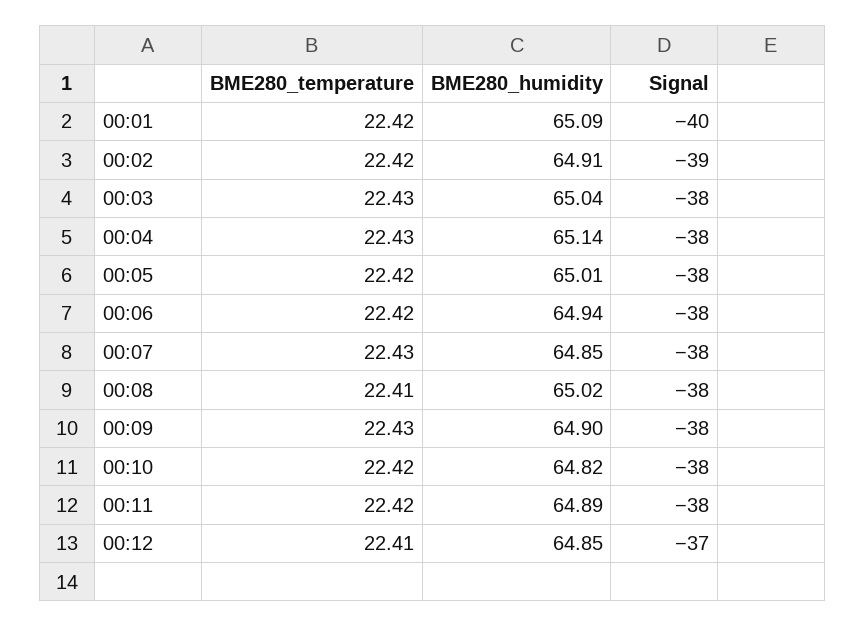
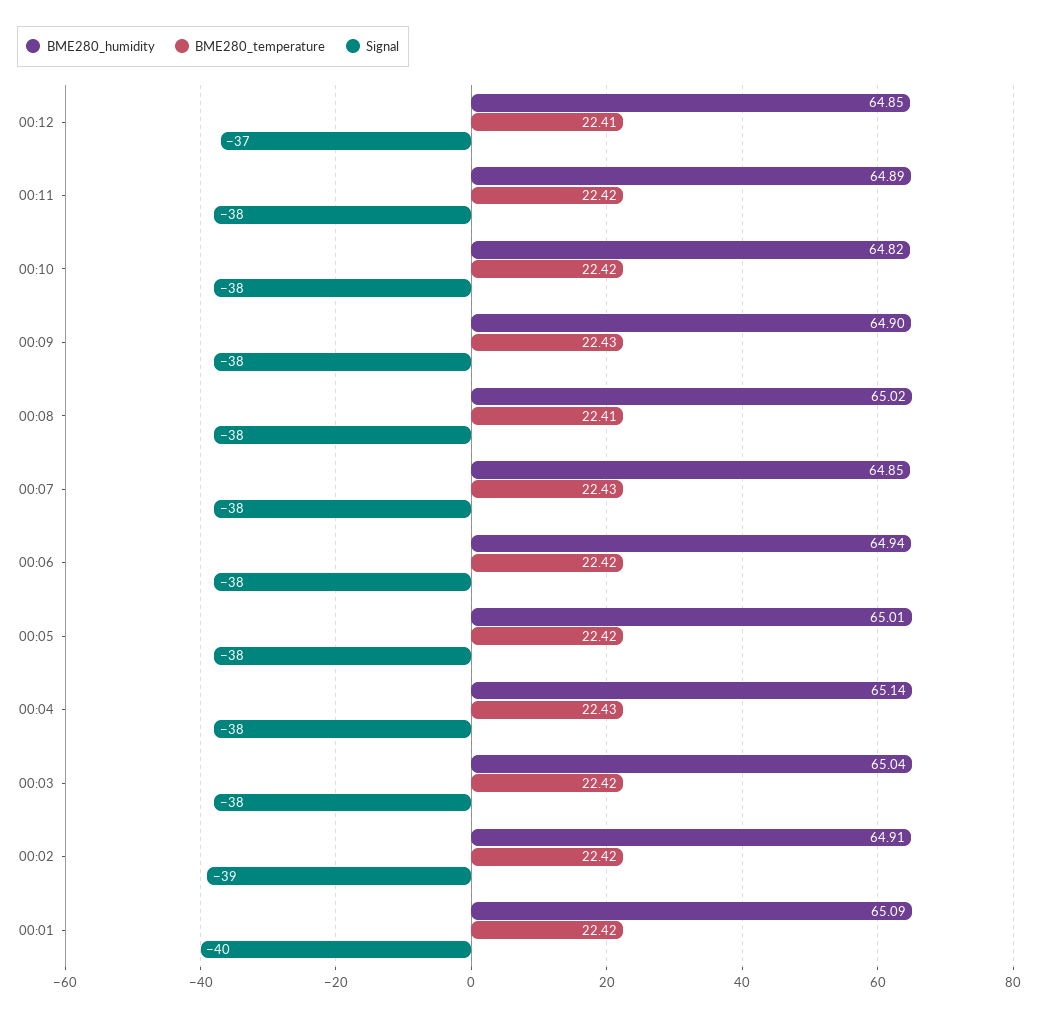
  {
    "BME280_temperature": {
      "00:01": 22.42,
      "00:02": 22.42,
-     "00:03": 22.43,
+     "00:03": 22.42,
      "00:04": 22.43,
      "00:05": 22.42,
      "00:06": 22.42,
      "00:07": 22.43,
      "00:08": 22.41,
      "00:09": 22.43,
      "00:10": 22.42,
      "00:11": 22.42,
      "00:12": 22.41
    },
    "BME280_humidity": {
      "00:01": 65.09,
      "00:02": 64.91,
      "00:03": 65.04,
      "00:04": 65.14,
      "00:05": 65.01,
      "00:06": 64.94,
      "00:07": 64.85,
      "00:08": 65.02,
      "00:09": 64.9,
      "00:10": 64.82,
      "00:11": 64.89,
      "00:12": 64.85
    },
    "Signal": {
      "00:01": -40,
      "00:02": -39,
      "00:03": -38,
      "00:04": -38,
      "00:05": -38,
      "00:06": -38,
      "00:07": -38,
      "00:08": -38,
      "00:09": -38,
      "00:10": -38,
      "00:11": -38,
      "00:12": -37
    }
  }

